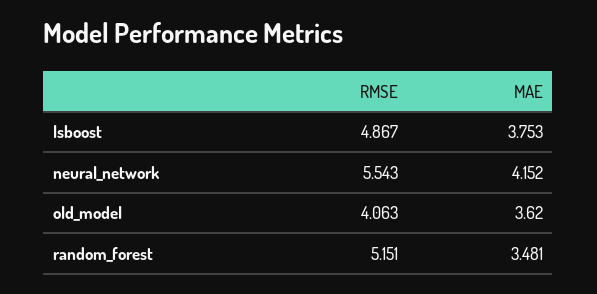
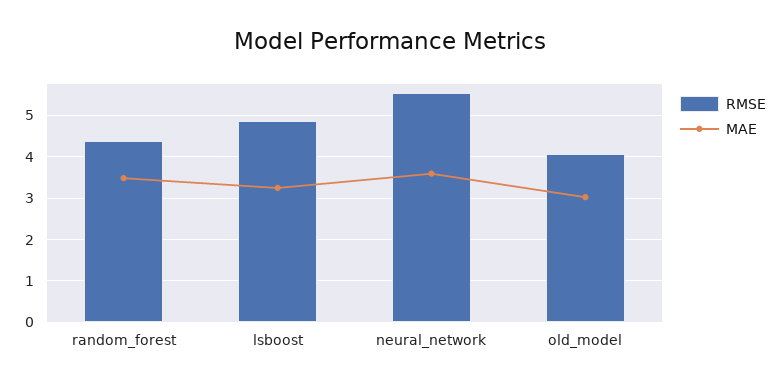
  {
    "RMSE": {
      "lsboost": 4.867,
      "neural_network": 5.543,
      "old_model": 4.063,
-     "random_forest": 5.151
+     "random_forest": 4.4
    },
    "MAE": {
-     "lsboost": 3.753,
+     "lsboost": 3.2,
-     "neural_network": 4.152,
+     "neural_network": 3.6,
-     "old_model": 3.62,
+     "old_model": 3,
      "random_forest": 3.481
    }
  }

